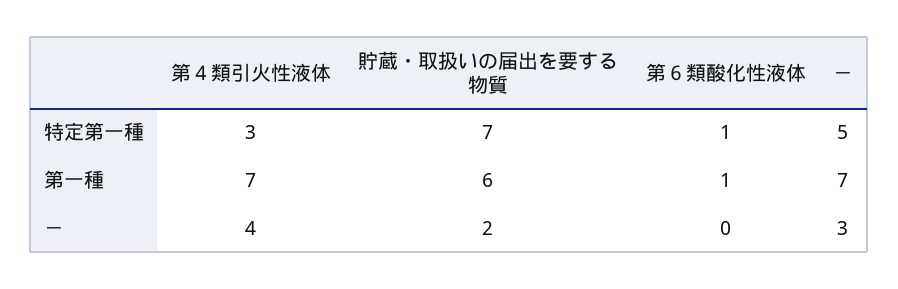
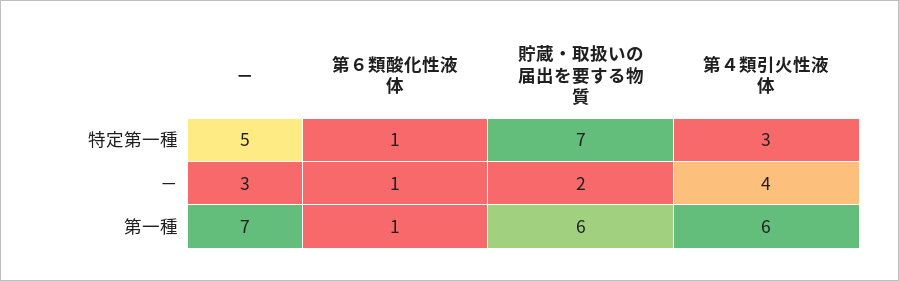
  {
    "第４類引火性液体": {
      "特定第一種": 3,
-     "第一種": 7,
+     "第一種": 6,
      "－": 4
    },
    "貯蔵・取扱いの届出を要する物質": {
      "特定第一種": 7,
      "第一種": 6,
      "－": 2
    },
    "第６類酸化性液体": {
      "特定第一種": 1,
      "第一種": 1,
-     "－": 0
+     "－": 1
    },
    "－": {
      "特定第一種": 5,
      "第一種": 7,
      "－": 3
    }
  }

